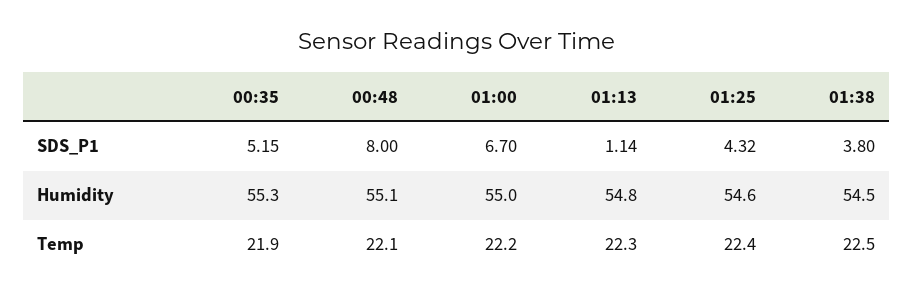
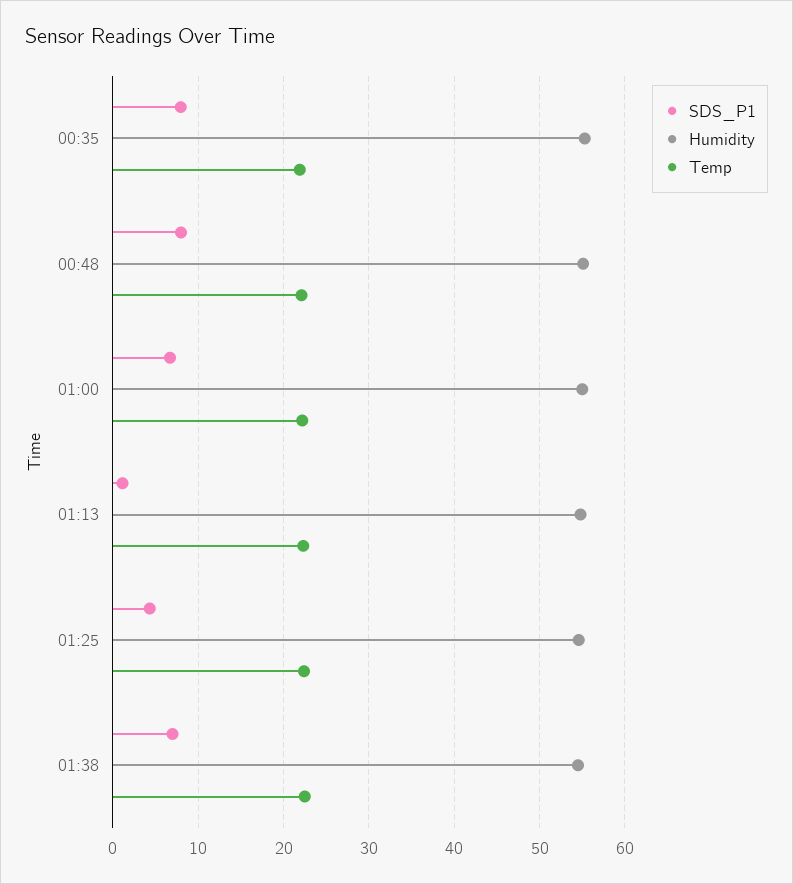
  {
    "SDS_P1": {
-     "00:35": 5.15,
+     "00:35": 8,
      "00:48": 8,
      "01:00": 6.7,
      "01:13": 1.14,
      "01:25": 4.32,
-     "01:38": 3.8
+     "01:38": 7
    },
    "Humidity": {
      "00:35": 55.3,
      "00:48": 55.1,
      "01:00": 55,
      "01:13": 54.8,
      "01:25": 54.6,
      "01:38": 54.5
    },
    "Temp": {
      "00:35": 21.9,
      "00:48": 22.1,
      "01:00": 22.2,
      "01:13": 22.3,
      "01:25": 22.4,
      "01:38": 22.5
    }
  }

